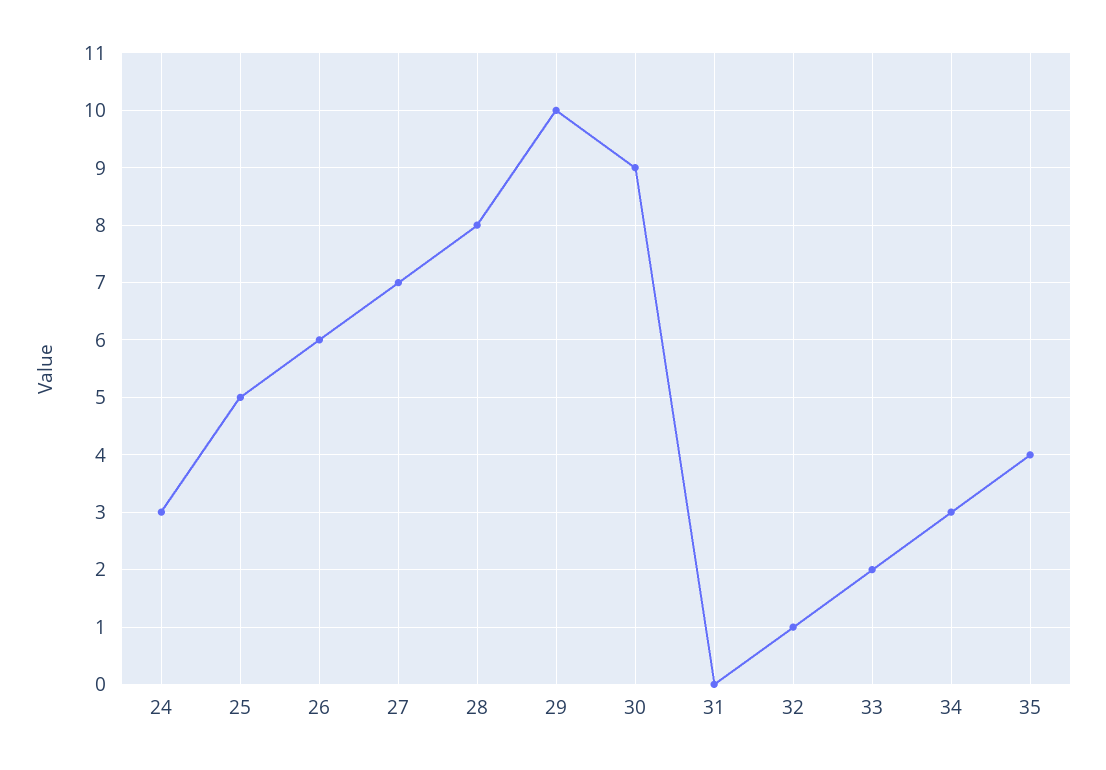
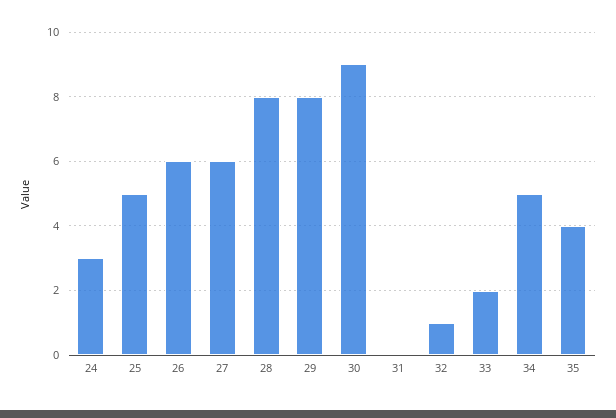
  {
    "24": 3,
    "25": 5,
    "26": 6,
-   "27": 7,
+   "27": 6,
    "28": 8,
-   "29": 10,
+   "29": 8,
    "30": 9,
    "31": 0,
    "32": 1,
    "33": 2,
-   "34": 3,
+   "34": 5,
    "35": 4
  }

